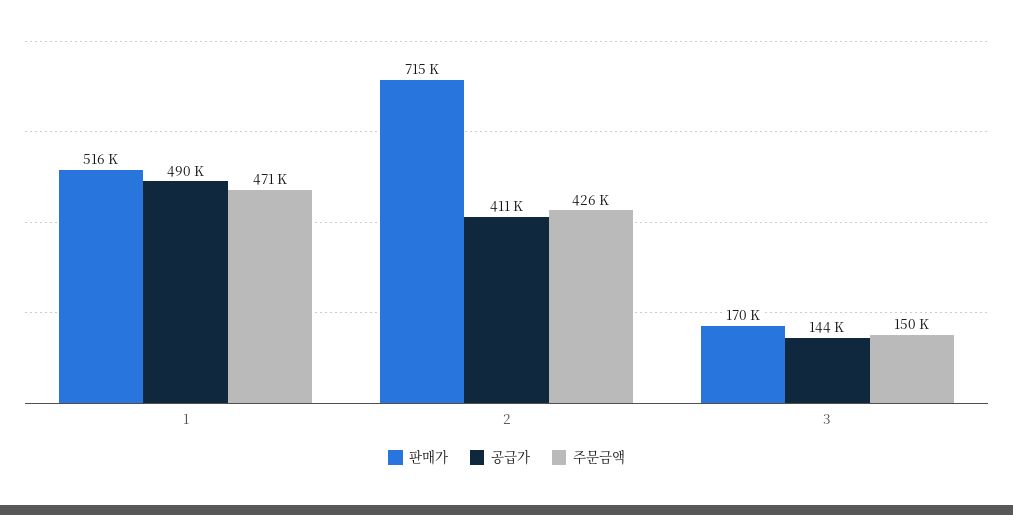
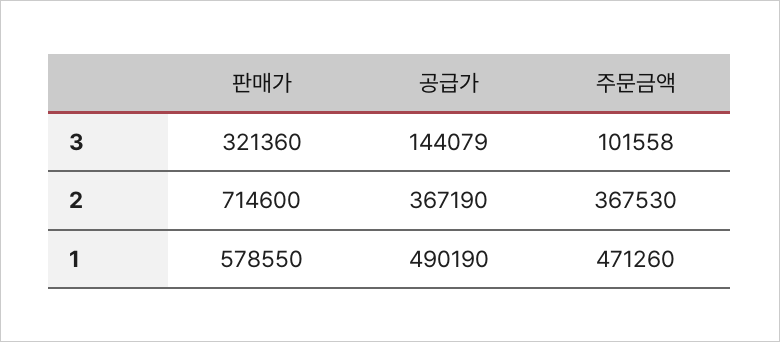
  {
    "판매가": {
-     "1": 516000,
+     "1": 578550,
      "2": 714600,
-     "3": 170000
+     "3": 321360
    },
    "공급가": {
      "1": 490190,
-     "2": 411000,
+     "2": 367190,
      "3": 144079
    },
    "주문금액": {
      "1": 471260,
-     "2": 426000,
+     "2": 367530,
-     "3": 150000
+     "3": 101558
    }
  }

